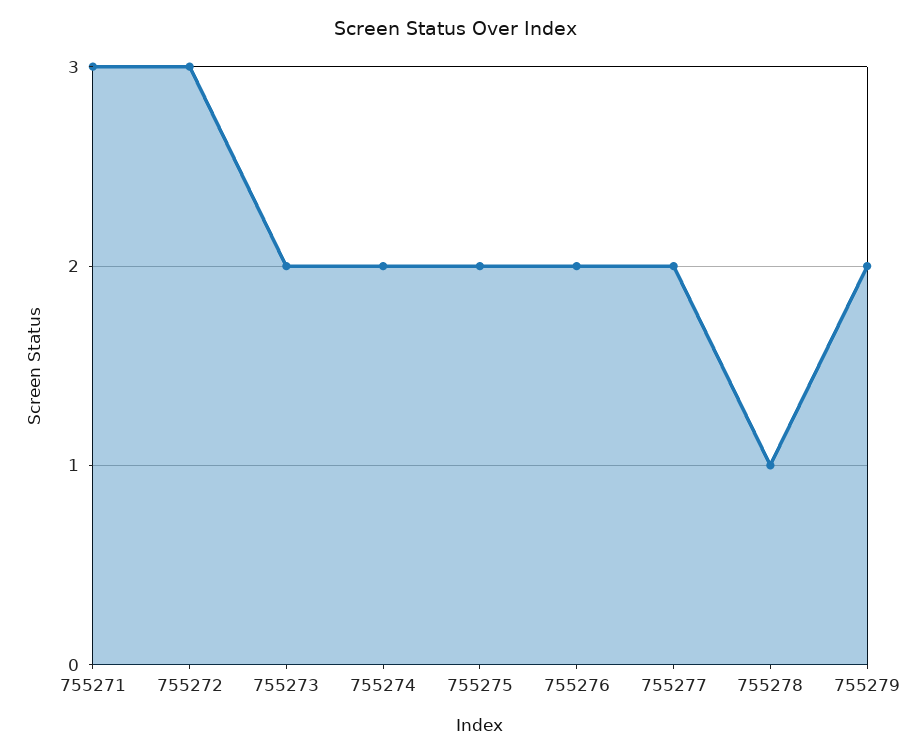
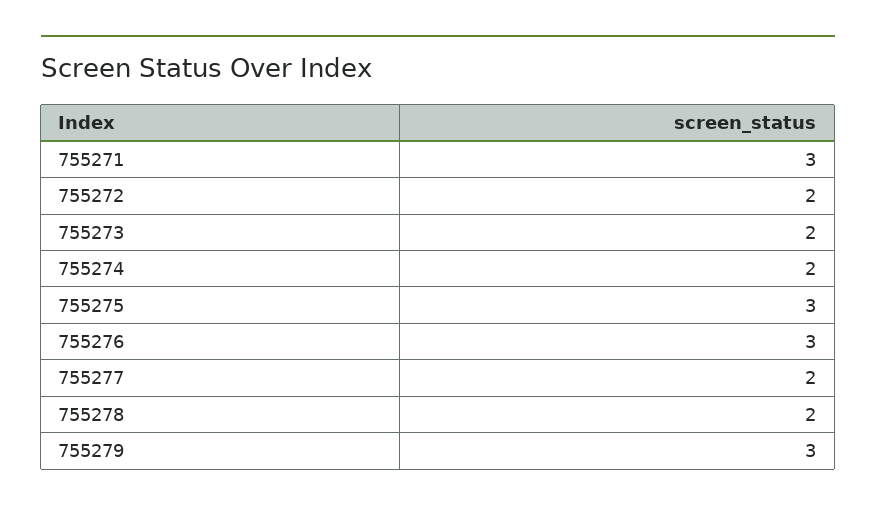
  {
    "755271": 3,
-   "755272": 3,
+   "755272": 2,
    "755273": 2,
    "755274": 2,
-   "755275": 2,
+   "755275": 3,
-   "755276": 2,
+   "755276": 3,
    "755277": 2,
-   "755278": 1,
+   "755278": 2,
-   "755279": 2
+   "755279": 3
  }

